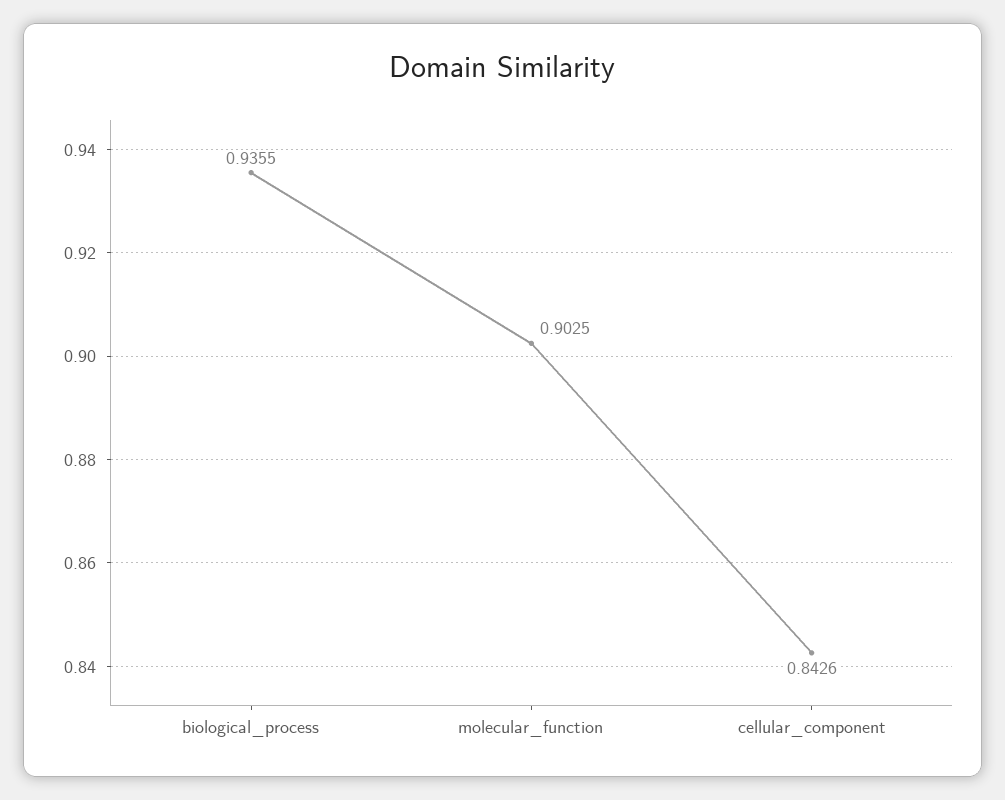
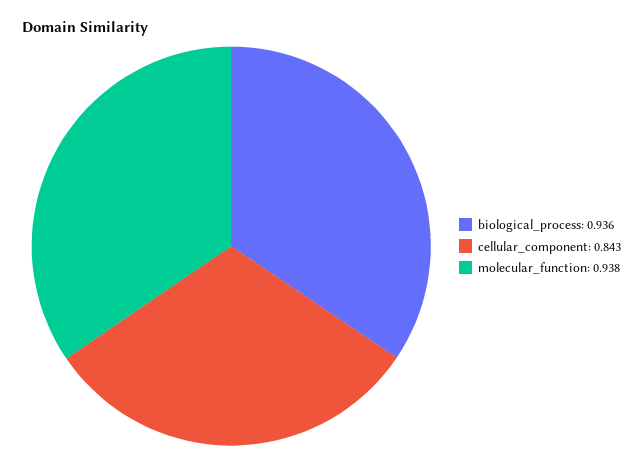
  {
    "biological_process": 0.9355,
-   "molecular_function": 0.9025,
+   "molecular_function": 0.938,
    "cellular_component": 0.8426
  }

